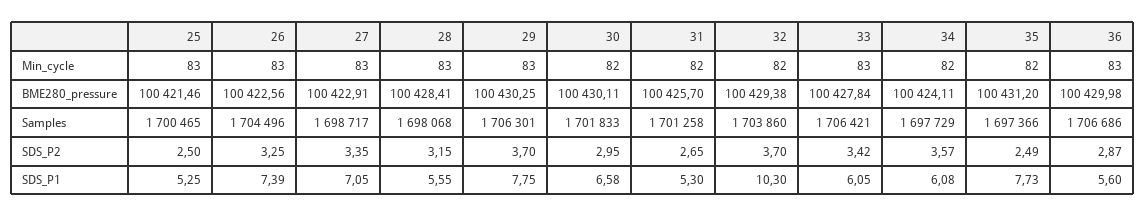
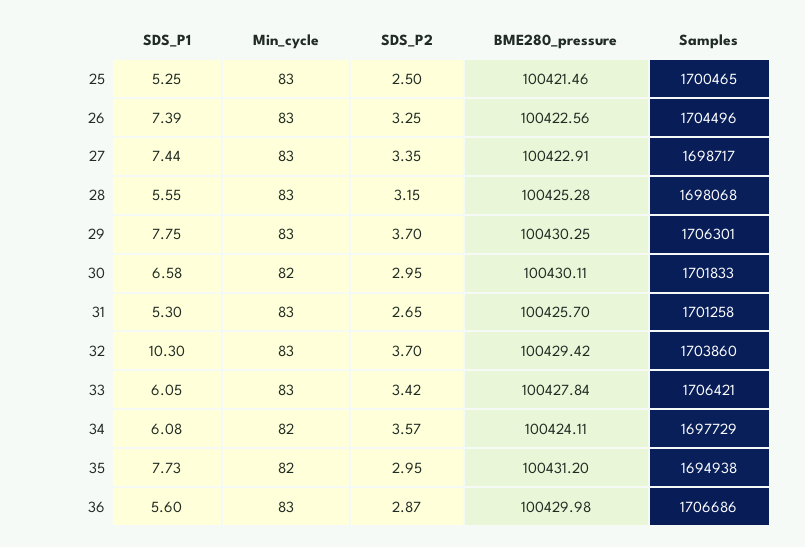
  {
    "25": {
      "Min_cycle": 83,
      "BME280_pressure": 100421.46,
      "Samples": 1700465,
      "SDS_P2": 2.5,
      "SDS_P1": 5.25
    },
    "26": {
      "Min_cycle": 83,
      "BME280_pressure": 100422.56,
      "Samples": 1704496,
      "SDS_P2": 3.25,
      "SDS_P1": 7.39
    },
    "27": {
      "Min_cycle": 83,
      "BME280_pressure": 100422.91,
      "Samples": 1698717,
      "SDS_P2": 3.35,
-     "SDS_P1": 7.05
+     "SDS_P1": 7.44
    },
    "28": {
      "Min_cycle": 83,
-     "BME280_pressure": 100428.41,
+     "BME280_pressure": 100425.28,
      "Samples": 1698068,
      "SDS_P2": 3.15,
      "SDS_P1": 5.55
    },
    "29": {
      "Min_cycle": 83,
      "BME280_pressure": 100430.25,
      "Samples": 1706301,
      "SDS_P2": 3.7,
      "SDS_P1": 7.75
    },
    "30": {
      "Min_cycle": 82,
      "BME280_pressure": 100430.11,
      "Samples": 1701833,
      "SDS_P2": 2.95,
      "SDS_P1": 6.58
    },
    "31": {
-     "Min_cycle": 82,
+     "Min_cycle": 83,
      "BME280_pressure": 100425.7,
      "Samples": 1701258,
      "SDS_P2": 2.65,
      "SDS_P1": 5.3
    },
    "32": {
-     "Min_cycle": 82,
+     "Min_cycle": 83,
-     "BME280_pressure": 100429.38,
+     "BME280_pressure": 100429.42,
      "Samples": 1703860,
      "SDS_P2": 3.7,
      "SDS_P1": 10.3
    },
    "33": {
      "Min_cycle": 83,
      "BME280_pressure": 100427.84,
      "Samples": 1706421,
      "SDS_P2": 3.42,
      "SDS_P1": 6.05
    },
    "34": {
      "Min_cycle": 82,
      "BME280_pressure": 100424.11,
      "Samples": 1697729,
      "SDS_P2": 3.57,
      "SDS_P1": 6.08
    },
    "35": {
      "Min_cycle": 82,
      "BME280_pressure": 100431.2,
-     "Samples": 1697366,
+     "Samples": 1694938,
-     "SDS_P2": 2.49,
+     "SDS_P2": 2.95,
      "SDS_P1": 7.73
    },
    "36": {
      "Min_cycle": 83,
      "BME280_pressure": 100429.98,
      "Samples": 1706686,
      "SDS_P2": 2.87,
      "SDS_P1": 5.6
    }
  }

